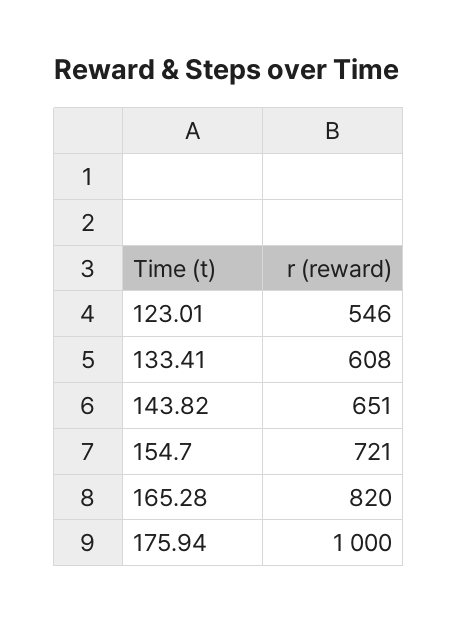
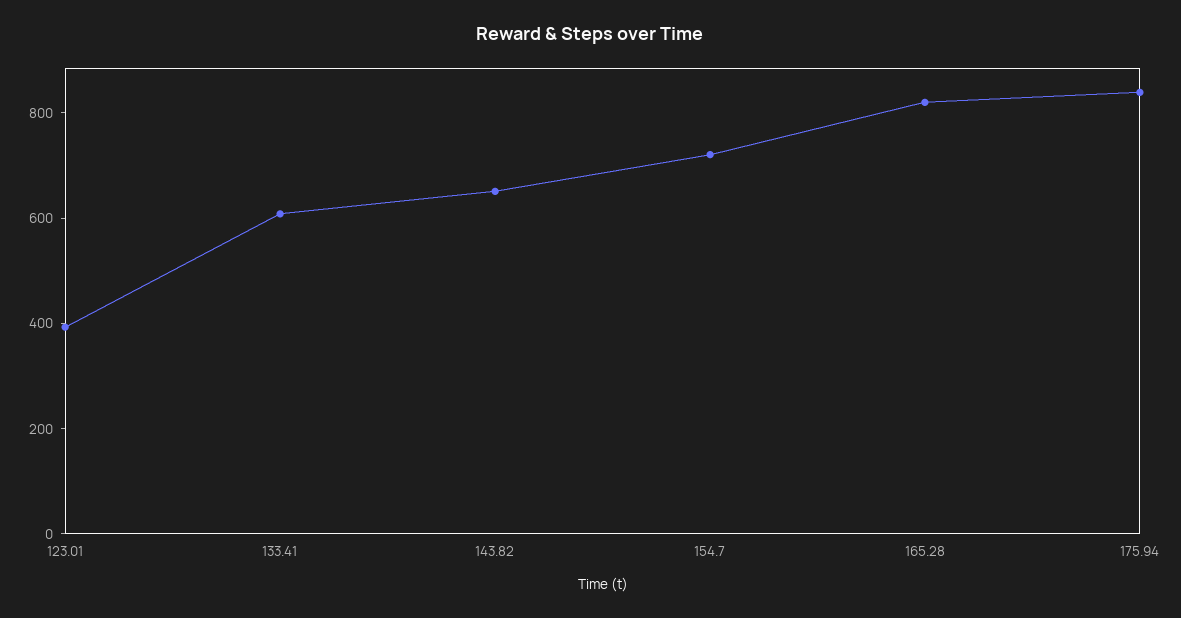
  {
-   "123.01": 546,
+   "123.01": 400,
    "133.41": 608,
    "143.82": 651,
    "154.7": 721,
    "165.28": 820,
-   "175.94": 1000
+   "175.94": 850
  }

